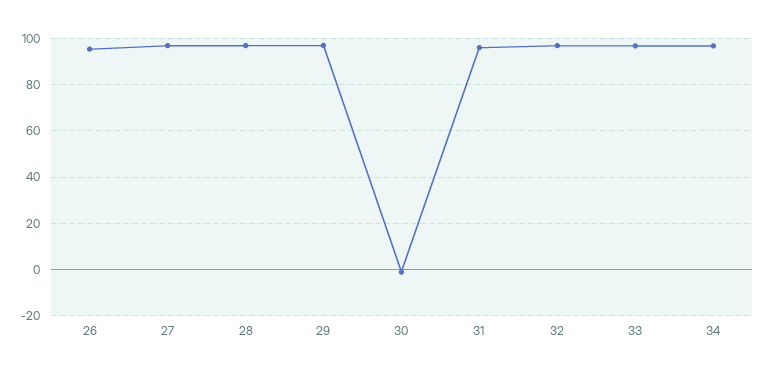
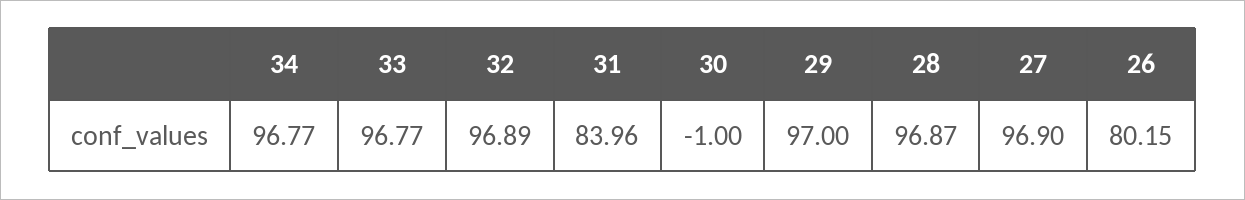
  {
-   "26": 95,
+   "26": 80.15,
    "27": 96.9,
    "28": 96.87,
    "29": 97,
    "30": -1,
-   "31": 95,
+   "31": 83.96,
    "32": 96.89,
    "33": 96.77,
    "34": 96.77
  }

